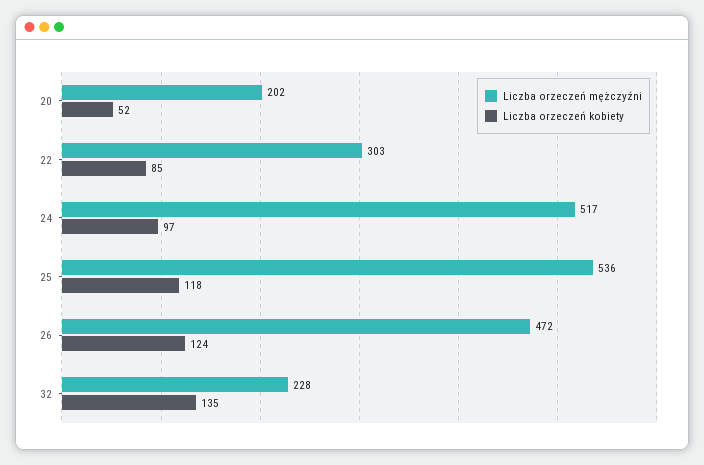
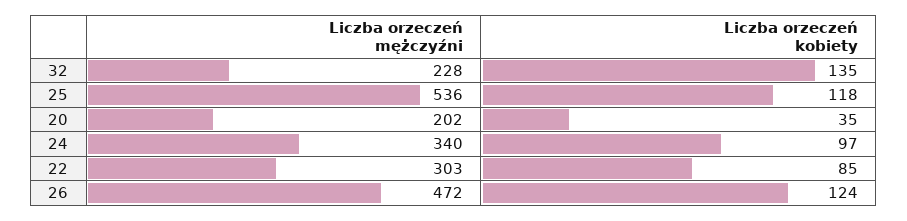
  {
    "Liczba orzeczeń mężczyźni": {
      "20": 202,
      "22": 303,
-     "24": 517,
+     "24": 340,
      "25": 536,
      "26": 472,
      "32": 228
    },
    "Liczba orzeczeń kobiety": {
-     "20": 52,
+     "20": 35,
      "22": 85,
      "24": 97,
      "25": 118,
      "26": 124,
      "32": 135
    }
  }

